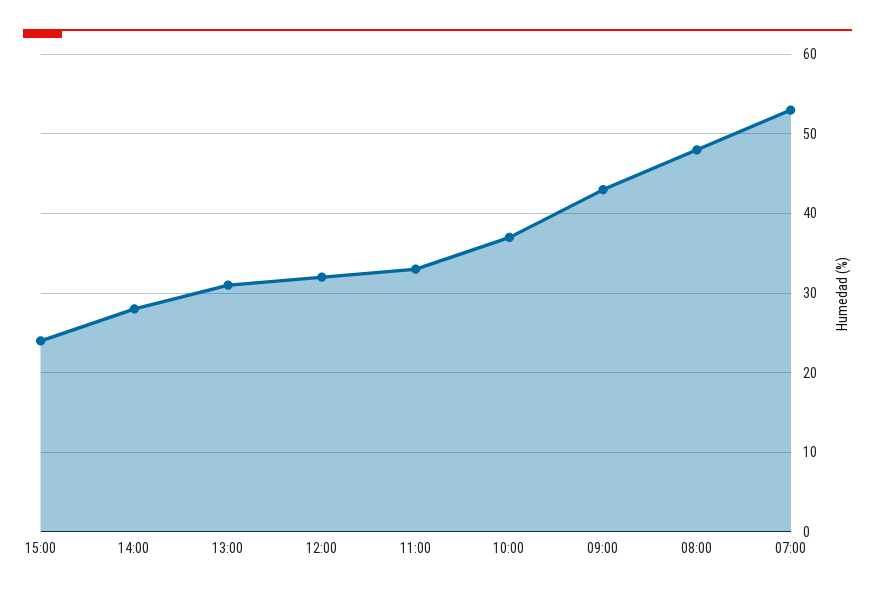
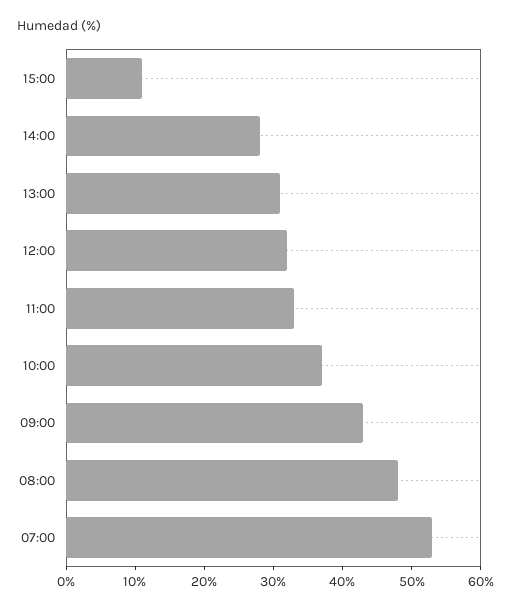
  {
-   "15:00": 24,
+   "15:00": 10,
    "14:00": 28,
    "13:00": 31,
    "12:00": 32,
    "11:00": 33,
    "10:00": 37,
    "09:00": 43,
    "08:00": 48,
    "07:00": 53
  }

